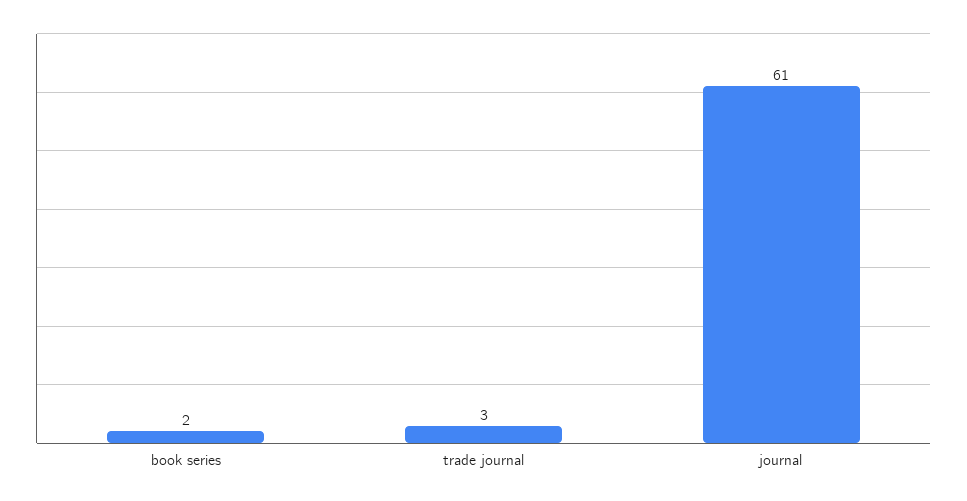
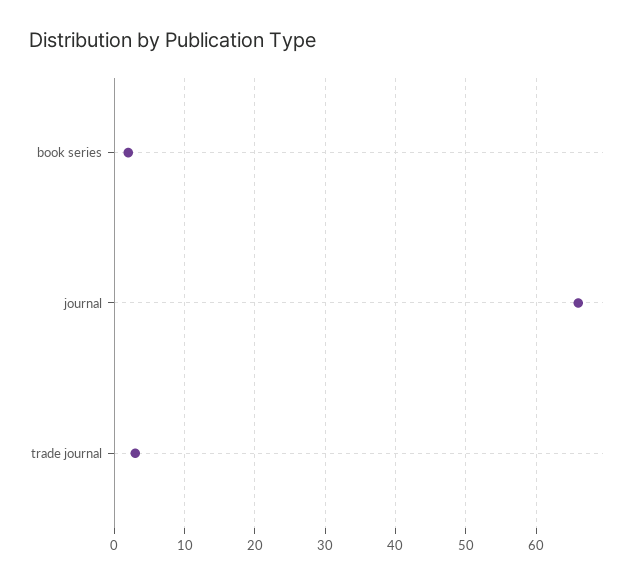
  {
    "book series": 2,
    "trade journal": 3,
-   "journal": 61
+   "journal": 66
  }

